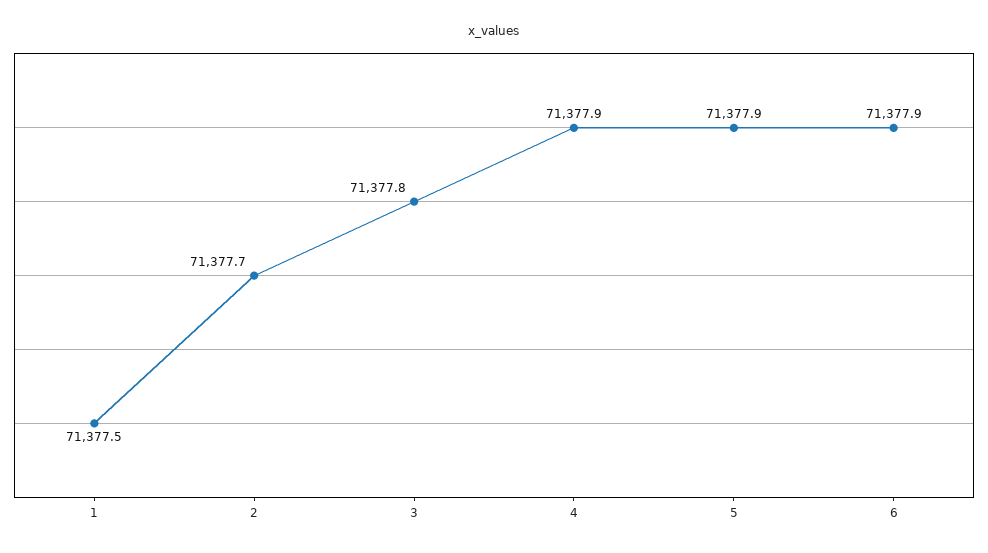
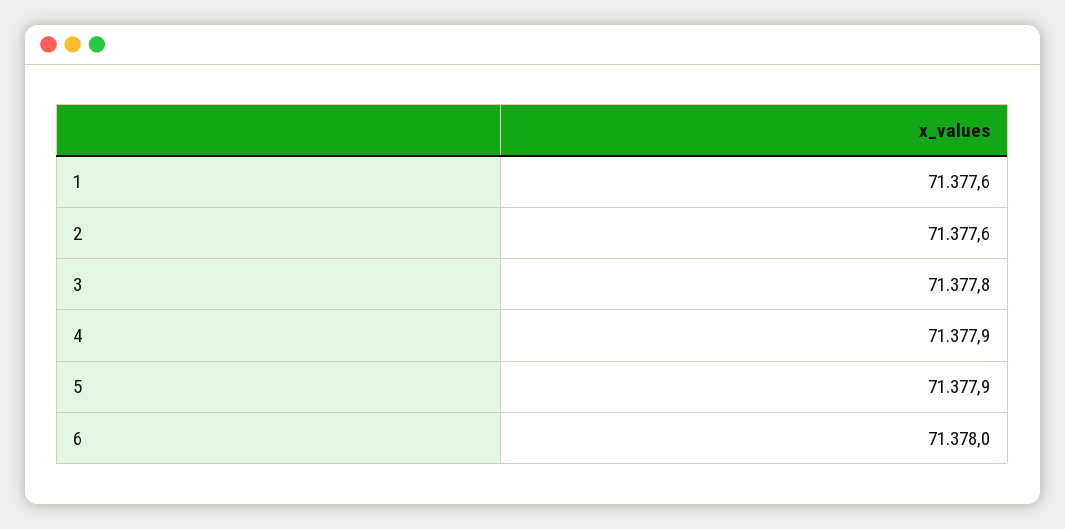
  {
-   "1": 71377.5,
+   "1": 71377.6,
-   "2": 71377.7,
+   "2": 71377.6,
    "3": 71377.8,
    "4": 71377.9,
    "5": 71377.9,
-   "6": 71377.9
+   "6": 71378
  }

